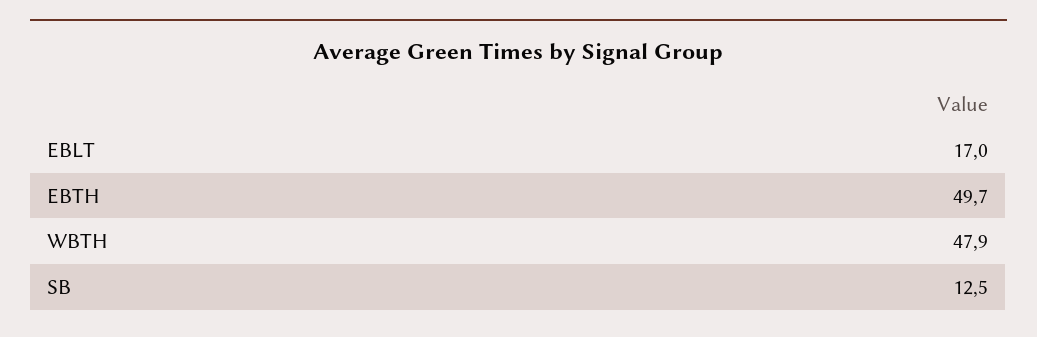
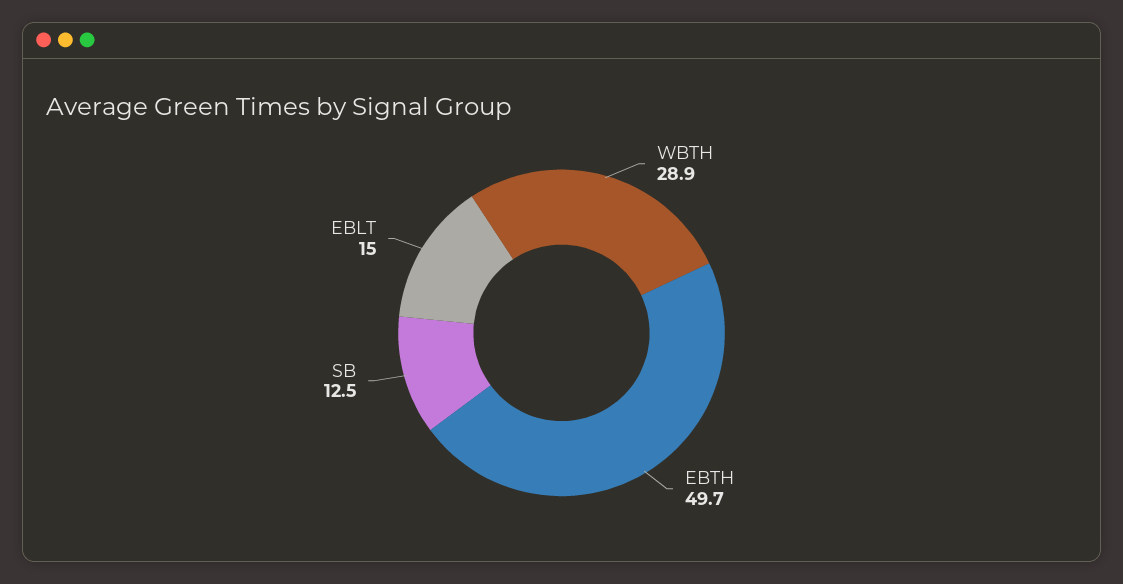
  {
-   "EBLT": 17,
+   "EBLT": 15,
    "EBTH": 49.7,
-   "WBTH": 47.9,
+   "WBTH": 28.9,
    "SB": 12.5
  }

